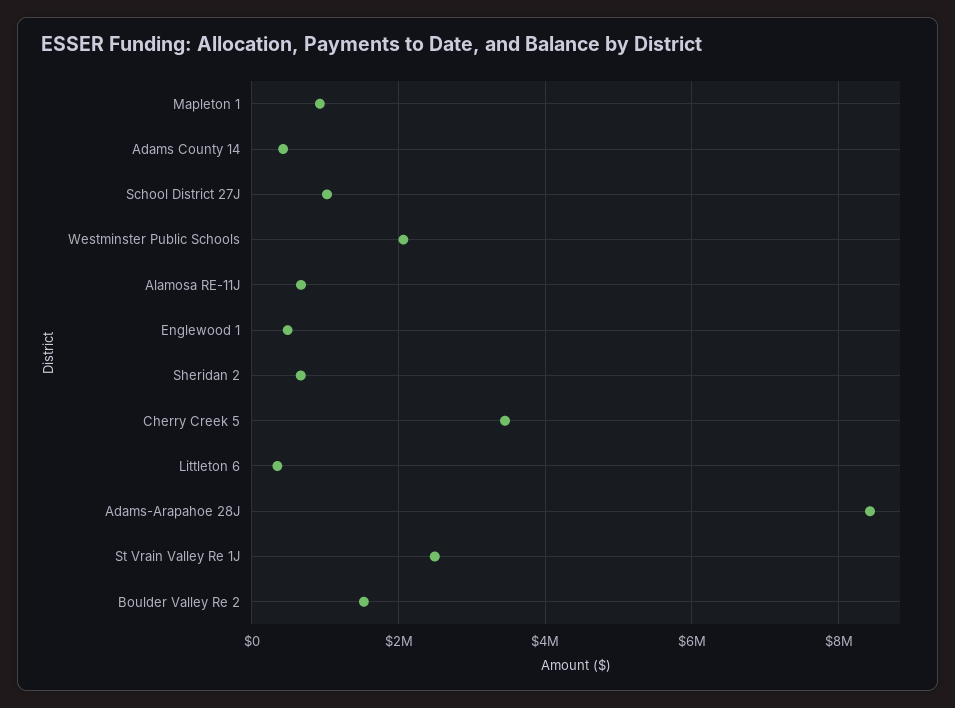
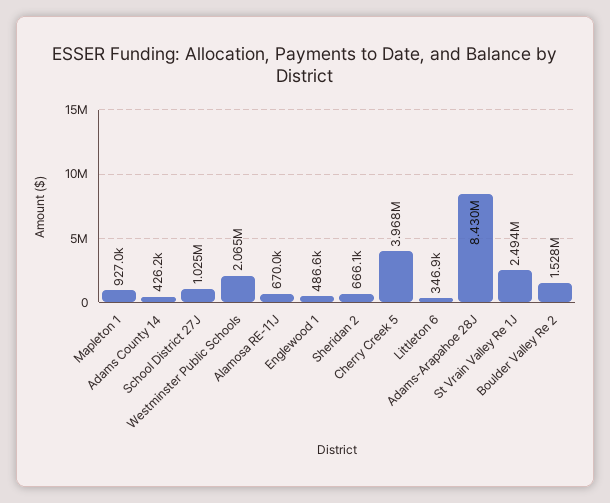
  {
    "Mapleton 1": 927000,
    "Adams County 14": 426200,
    "School District 27J": 1025000,
    "Westminster Public Schools": 2065000,
    "Alamosa RE-11J": 670000,
    "Englewood 1": 486600,
    "Sheridan 2": 666100,
-   "Cherry Creek 5": 3400000,
+   "Cherry Creek 5": 3968000,
    "Littleton 6": 346900,
    "Adams-Arapahoe 28J": 8430000,
    "St Vrain Valley Re 1J": 2494000,
    "Boulder Valley Re 2": 1528000
  }

